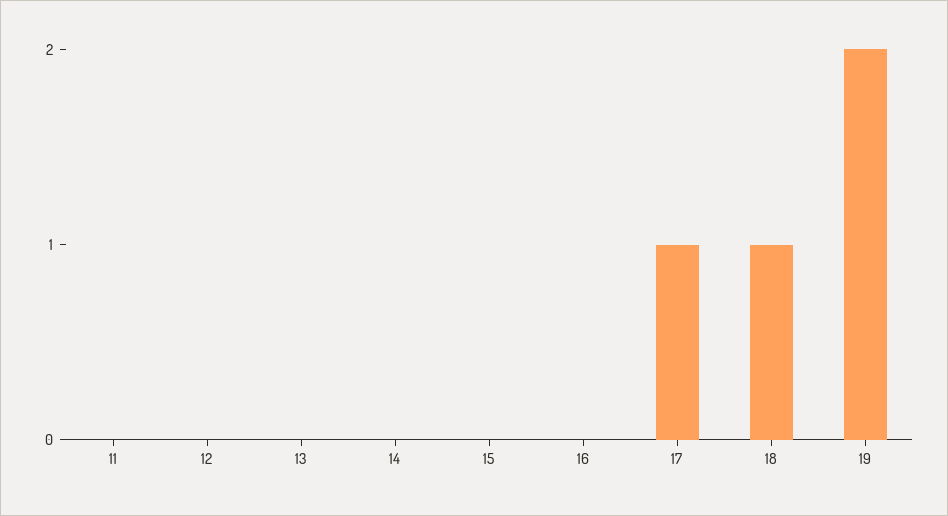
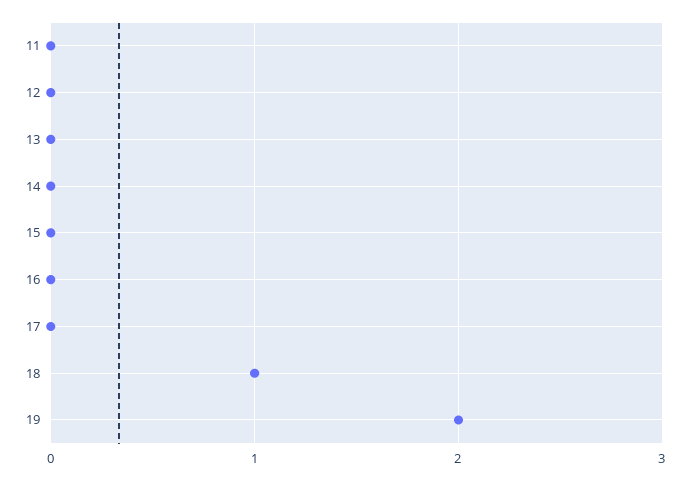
  {
    "11": 0,
    "12": 0,
    "13": 0,
    "14": 0,
    "15": 0,
    "16": 0,
-   "17": 1,
+   "17": 0,
    "18": 1,
    "19": 2
  }

